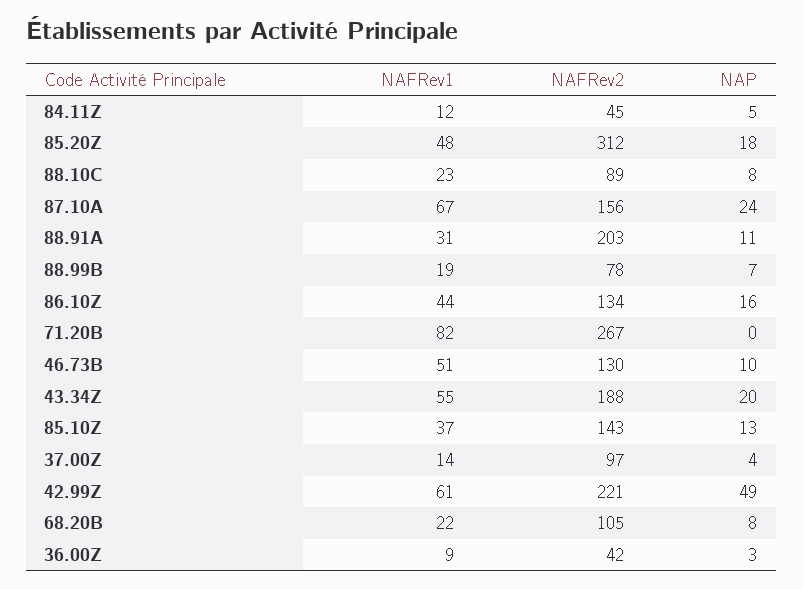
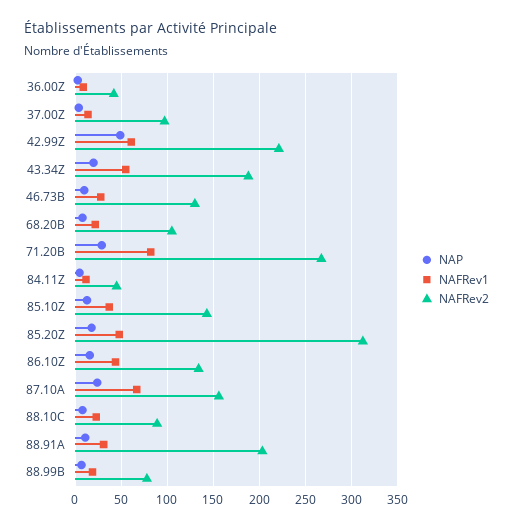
  {
    "NAFRev1": {
      "84.11Z": 12,
      "85.20Z": 48,
      "88.10C": 23,
      "87.10A": 67,
      "88.91A": 31,
      "88.99B": 19,
      "86.10Z": 44,
      "71.20B": 82,
-     "46.73B": 51,
+     "46.73B": 30,
      "43.34Z": 55,
      "85.10Z": 37,
      "37.00Z": 14,
      "42.99Z": 61,
      "68.20B": 22,
      "36.00Z": 9
    },
    "NAFRev2": {
      "84.11Z": 45,
      "85.20Z": 312,
      "88.10C": 89,
      "87.10A": 156,
      "88.91A": 203,
      "88.99B": 78,
      "86.10Z": 134,
      "71.20B": 267,
      "46.73B": 130,
      "43.34Z": 188,
      "85.10Z": 143,
      "37.00Z": 97,
      "42.99Z": 221,
      "68.20B": 105,
      "36.00Z": 42
    },
    "NAP": {
      "84.11Z": 5,
      "85.20Z": 18,
      "88.10C": 8,
      "87.10A": 24,
      "88.91A": 11,
      "88.99B": 7,
      "86.10Z": 16,
-     "71.20B": 0,
+     "71.20B": 30,
      "46.73B": 10,
      "43.34Z": 20,
      "85.10Z": 13,
      "37.00Z": 4,
      "42.99Z": 49,
      "68.20B": 8,
      "36.00Z": 3
    }
  }

